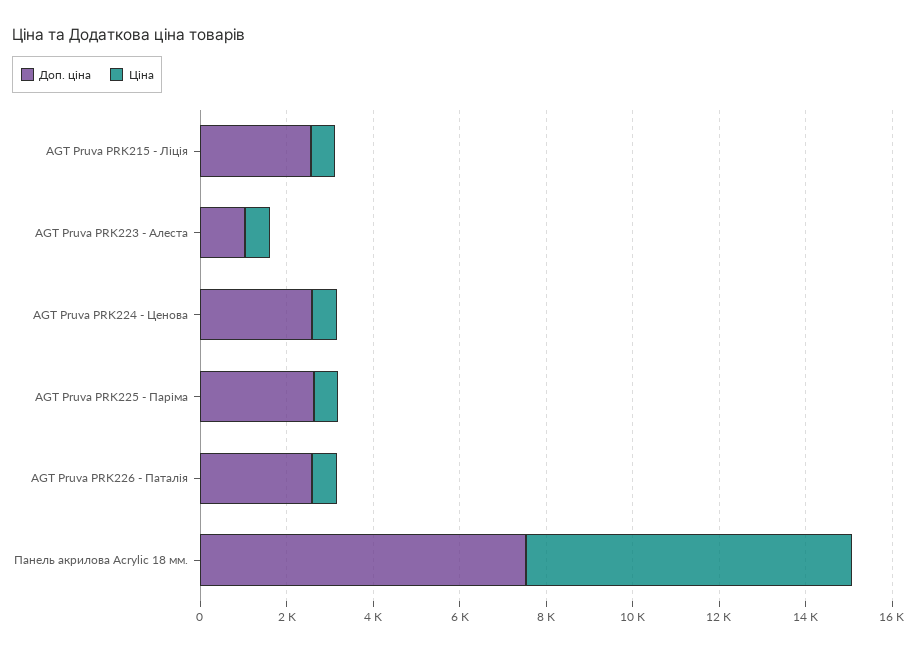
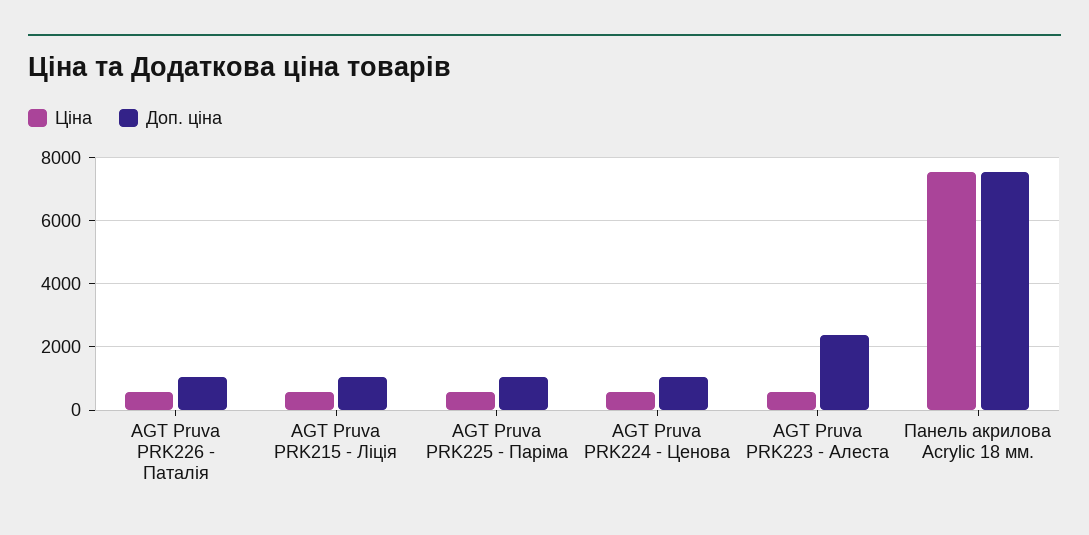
  {
    "Доп. ціна": {
-     "AGT Pruva PRK215 - Ліція": 2500,
+     "AGT Pruva PRK215 - Ліція": 1000,
-     "AGT Pruva PRK223 - Алеста": 1000,
+     "AGT Pruva PRK223 - Алеста": 2400,
-     "AGT Pruva PRK224 - Ценова": 2500,
+     "AGT Pruva PRK224 - Ценова": 1000,
-     "AGT Pruva PRK225 - Паріма": 2500,
+     "AGT Pruva PRK225 - Паріма": 1000,
-     "AGT Pruva PRK226 - Паталія": 2500,
+     "AGT Pruva PRK226 - Паталія": 1000,
      "Панель акрилова Acrylic 18 мм.": 7600
    },
    "Ціна": {
      "AGT Pruva PRK215 - Ліція": 600,
      "AGT Pruva PRK223 - Алеста": 600,
      "AGT Pruva PRK224 - Ценова": 600,
      "AGT Pruva PRK225 - Паріма": 600,
      "AGT Pruva PRK226 - Паталія": 600,
      "Панель акрилова Acrylic 18 мм.": 7600
    }
  }

